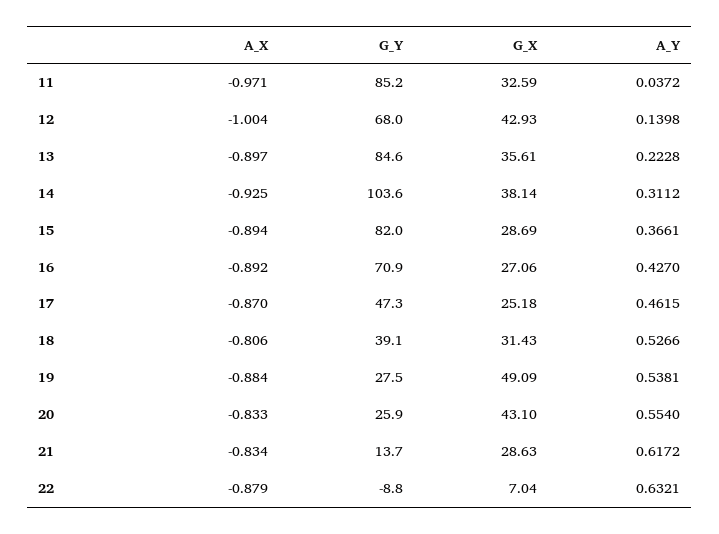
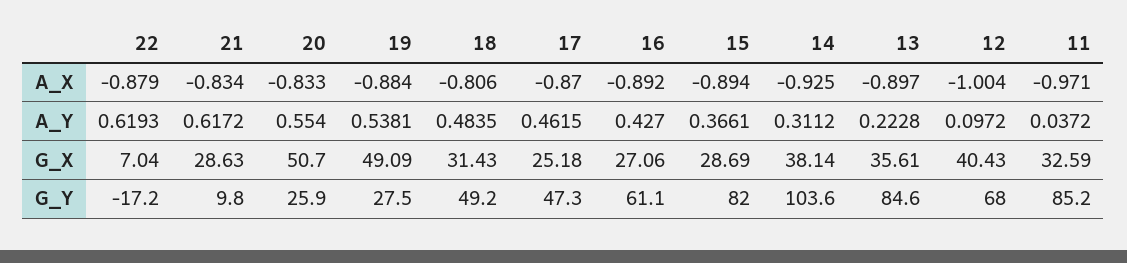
  {
    "A_X": {
      "11": -0.971,
      "12": -1.004,
      "13": -0.897,
      "14": -0.925,
      "15": -0.894,
      "16": -0.892,
      "17": -0.87,
      "18": -0.806,
      "19": -0.884,
      "20": -0.833,
      "21": -0.834,
      "22": -0.879
    },
    "G_Y": {
      "11": 85.2,
      "12": 68,
      "13": 84.6,
      "14": 103.6,
      "15": 82,
-     "16": 70.9,
+     "16": 61.1,
      "17": 47.3,
-     "18": 39.1,
+     "18": 49.2,
      "19": 27.5,
      "20": 25.9,
-     "21": 13.7,
+     "21": 9.8,
-     "22": -8.8
+     "22": -17.2
    },
    "G_X": {
      "11": 32.59,
-     "12": 42.93,
+     "12": 40.43,
      "13": 35.61,
      "14": 38.14,
      "15": 28.69,
      "16": 27.06,
      "17": 25.18,
      "18": 31.43,
      "19": 49.09,
-     "20": 43.1,
+     "20": 50.7,
      "21": 28.63,
      "22": 7.04
    },
    "A_Y": {
      "11": 0.0372,
-     "12": 0.1398,
+     "12": 0.0972,
      "13": 0.2228,
      "14": 0.3112,
      "15": 0.3661,
      "16": 0.427,
      "17": 0.4615,
-     "18": 0.5266,
+     "18": 0.4835,
      "19": 0.5381,
      "20": 0.554,
      "21": 0.6172,
-     "22": 0.6321
+     "22": 0.6193
    }
  }

